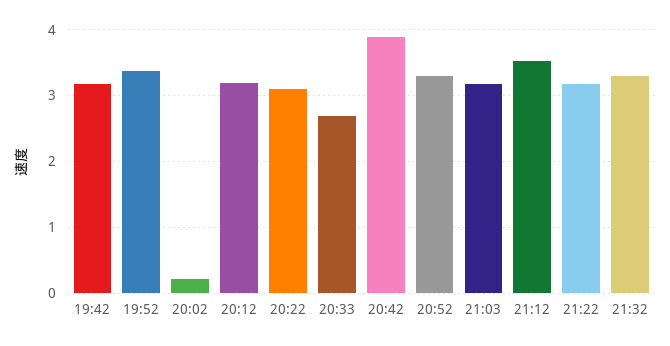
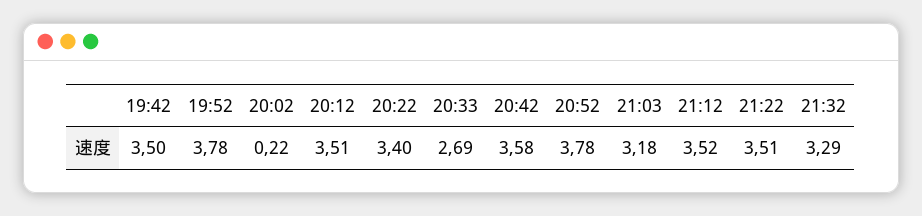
  {
-   "19:42": 3.2,
+   "19:42": 3.5,
-   "19:52": 3.4,
+   "19:52": 3.78,
    "20:02": 0.22,
-   "20:12": 3.2,
+   "20:12": 3.51,
-   "20:22": 3.1,
+   "20:22": 3.4,
    "20:33": 2.69,
-   "20:42": 3.9,
+   "20:42": 3.58,
-   "20:52": 3.3,
+   "20:52": 3.78,
    "21:03": 3.18,
    "21:12": 3.52,
-   "21:22": 3.2,
+   "21:22": 3.51,
    "21:32": 3.29
  }

